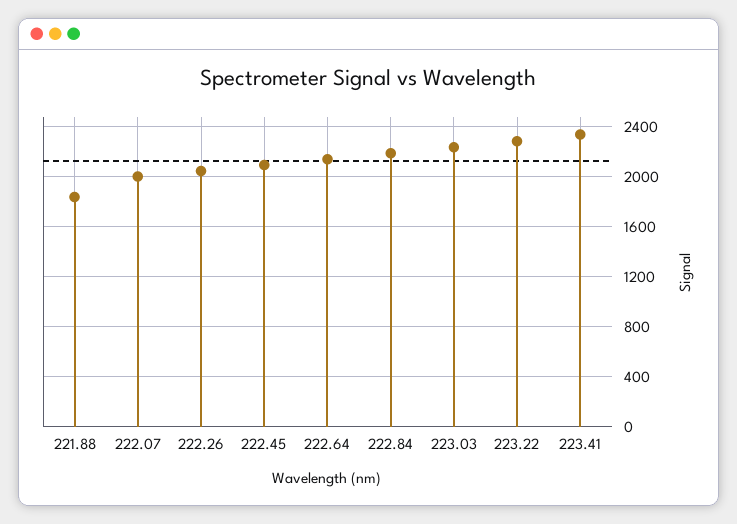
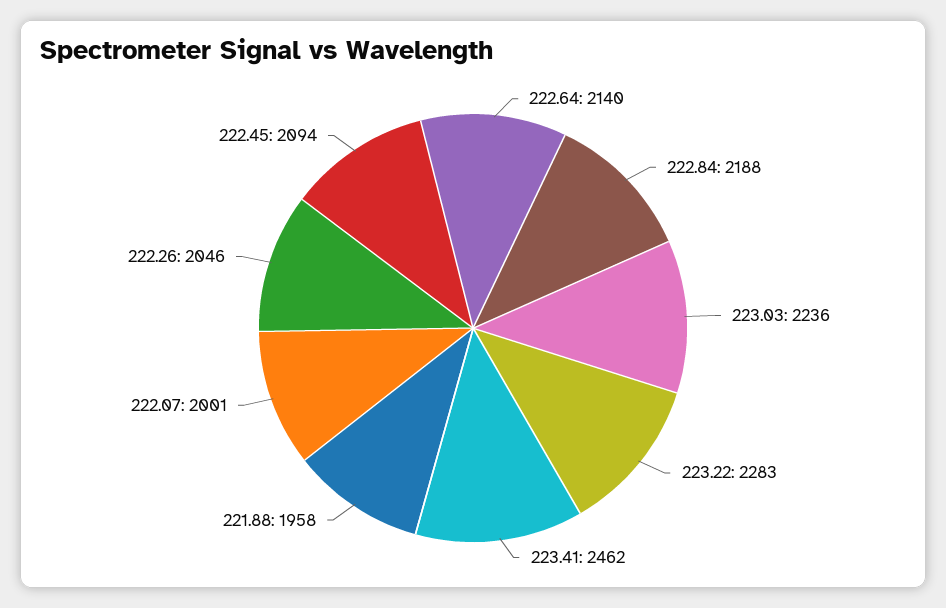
  {
-   "221.88": 1850,
+   "221.88": 1958,
    "222.07": 2001,
    "222.26": 2046,
    "222.45": 2094,
    "222.64": 2140,
    "222.84": 2188,
    "223.03": 2236,
    "223.22": 2283,
-   "223.41": 2350
+   "223.41": 2462
  }

